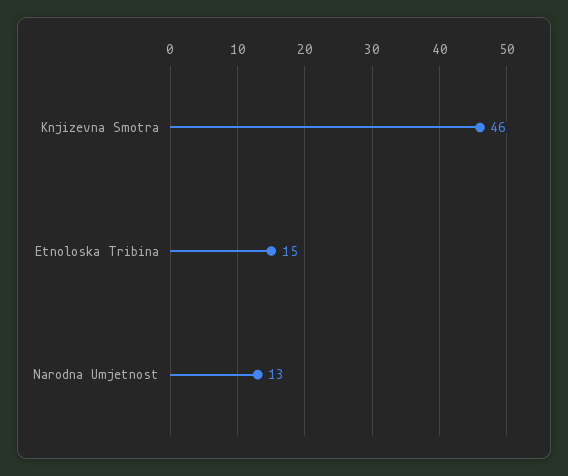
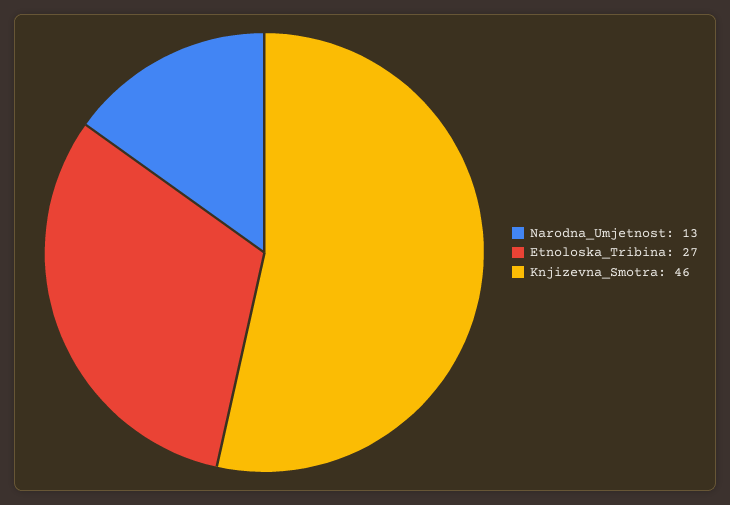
  {
    "Knjizevna Smotra": 46,
-   "Etnoloska Tribina": 15,
+   "Etnoloska Tribina": 27,
    "Narodna Umjetnost": 13
  }

